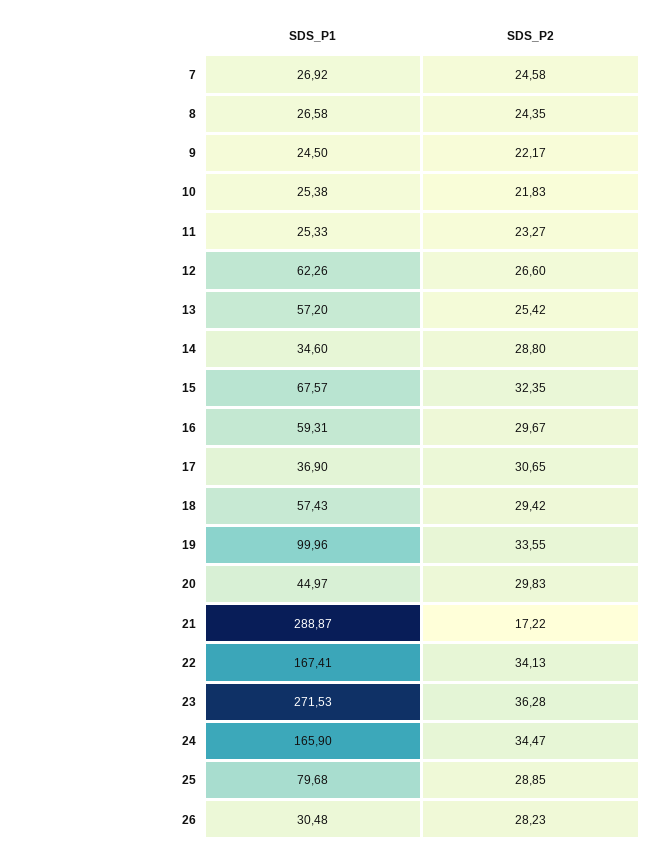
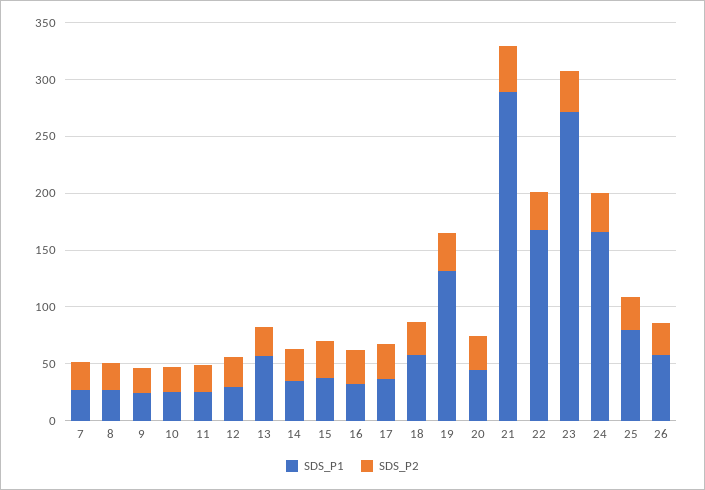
  {
    "SDS_P1": {
      "7": 26.92,
      "8": 26.58,
      "9": 24.5,
      "10": 25.38,
      "11": 25.33,
-     "12": 62.26,
+     "12": 30,
      "13": 57.2,
      "14": 34.6,
-     "15": 67.57,
+     "15": 40,
-     "16": 59.31,
+     "16": 30,
      "17": 36.9,
      "18": 57.43,
-     "19": 99.96,
+     "19": 130,
      "20": 44.97,
      "21": 288.87,
      "22": 167.41,
      "23": 271.53,
      "24": 165.9,
      "25": 79.68,
-     "26": 30.48
+     "26": 60
    },
    "SDS_P2": {
      "7": 24.58,
      "8": 24.35,
      "9": 22.17,
      "10": 21.83,
      "11": 23.27,
      "12": 26.6,
      "13": 25.42,
      "14": 28.8,
      "15": 32.35,
      "16": 29.67,
      "17": 30.65,
      "18": 29.42,
      "19": 33.55,
      "20": 29.83,
-     "21": 17.22,
+     "21": 40,
      "22": 34.13,
      "23": 36.28,
      "24": 34.47,
      "25": 28.85,
      "26": 28.23
    }
  }

